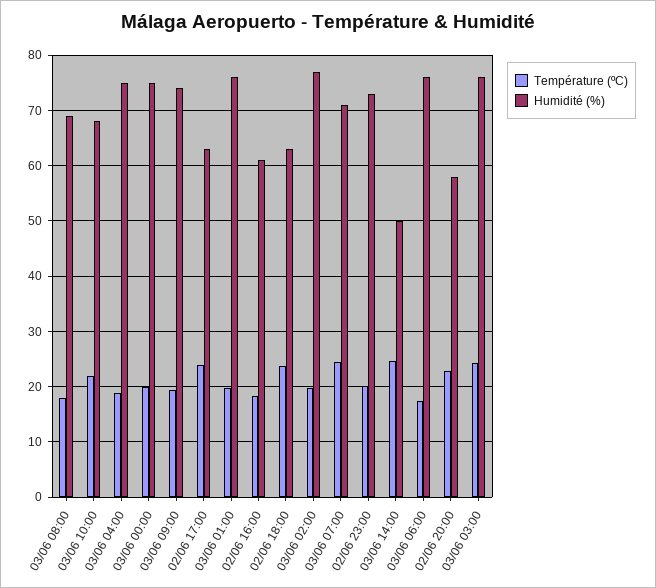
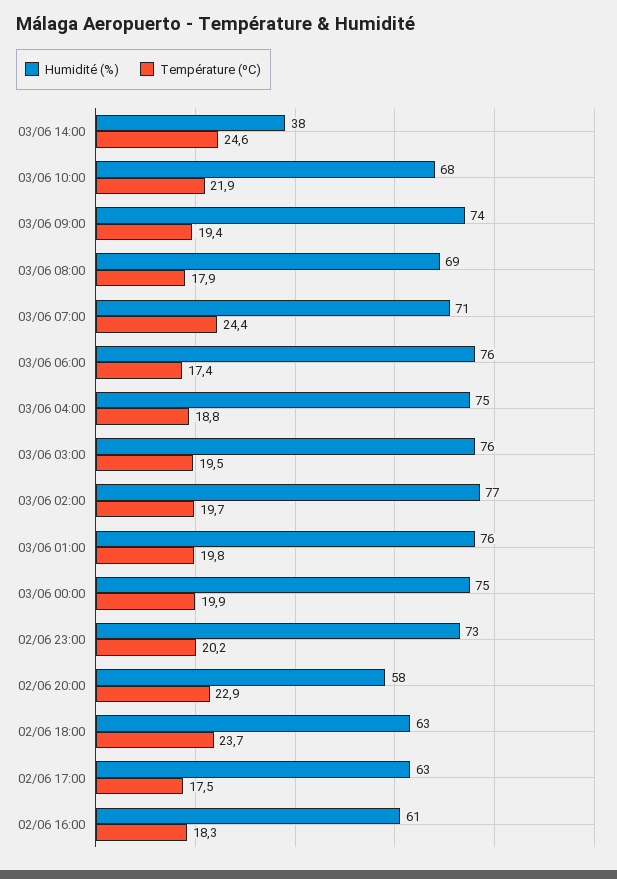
  {
    "Température (ºC)": {
      "03/06 08:00": 17.9,
      "03/06 10:00": 21.9,
      "03/06 04:00": 18.8,
      "03/06 00:00": 19.9,
      "03/06 09:00": 19.4,
-     "02/06 17:00": 24,
+     "02/06 17:00": 17.5,
      "03/06 01:00": 19.8,
      "02/06 16:00": 18.3,
      "02/06 18:00": 23.7,
      "03/06 02:00": 19.7,
      "03/06 07:00": 24.4,
      "02/06 23:00": 20.2,
      "03/06 14:00": 24.6,
      "03/06 06:00": 17.4,
      "02/06 20:00": 22.9,
-     "03/06 03:00": 24
+     "03/06 03:00": 19.5
    },
    "Humidité (%)": {
      "03/06 08:00": 69,
      "03/06 10:00": 68,
      "03/06 04:00": 75,
      "03/06 00:00": 75,
      "03/06 09:00": 74,
      "02/06 17:00": 63,
      "03/06 01:00": 76,
      "02/06 16:00": 61,
      "02/06 18:00": 63,
      "03/06 02:00": 77,
      "03/06 07:00": 71,
      "02/06 23:00": 73,
-     "03/06 14:00": 50,
+     "03/06 14:00": 38,
      "03/06 06:00": 76,
      "02/06 20:00": 58,
      "03/06 03:00": 76
    }
  }

